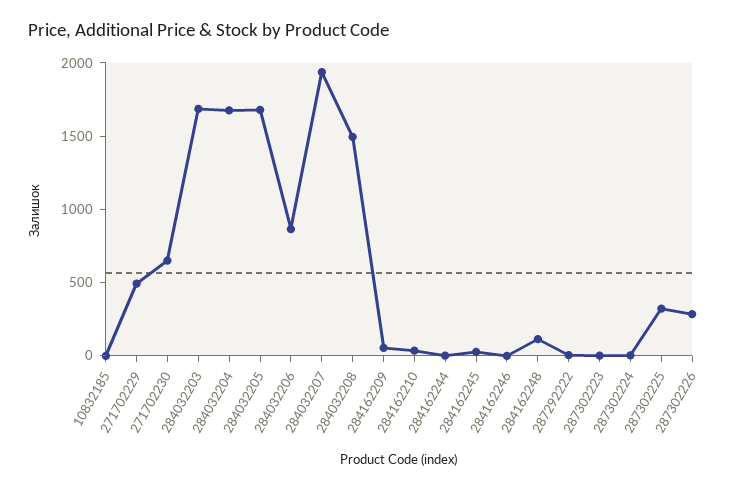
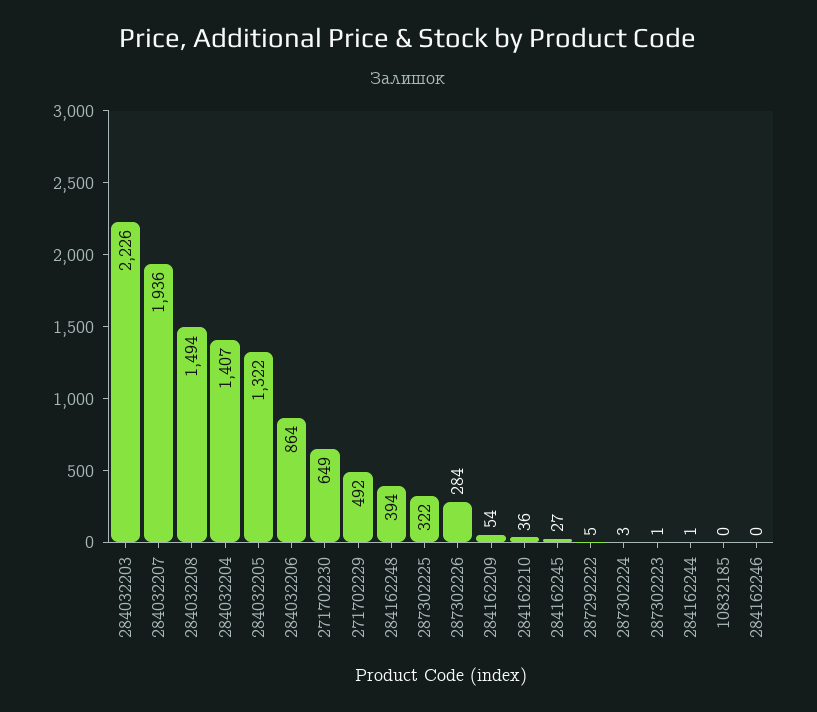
  {
    "10832185": 0,
    "271702229": 492,
    "271702230": 649,
-   "284032203": 1700,
+   "284032203": 2226,
-   "284032204": 1700,
+   "284032204": 1407,
-   "284032205": 1700,
+   "284032205": 1322,
    "284032206": 864,
    "284032207": 1936,
    "284032208": 1494,
    "284162209": 54,
    "284162210": 36,
    "284162244": 1,
    "284162245": 27,
    "284162246": 0,
-   "284162248": 100,
+   "284162248": 394,
    "287292222": 5,
    "287302223": 1,
    "287302224": 3,
    "287302225": 322,
    "287302226": 284
  }

